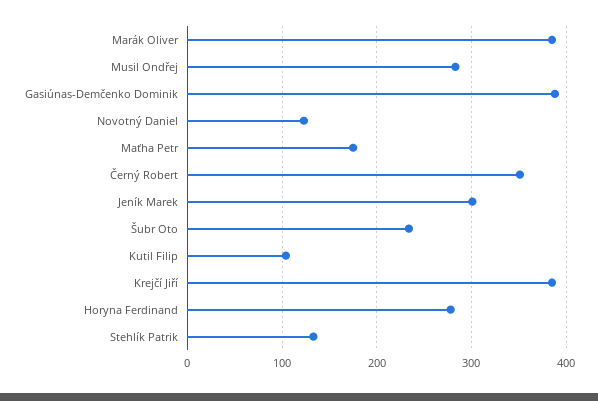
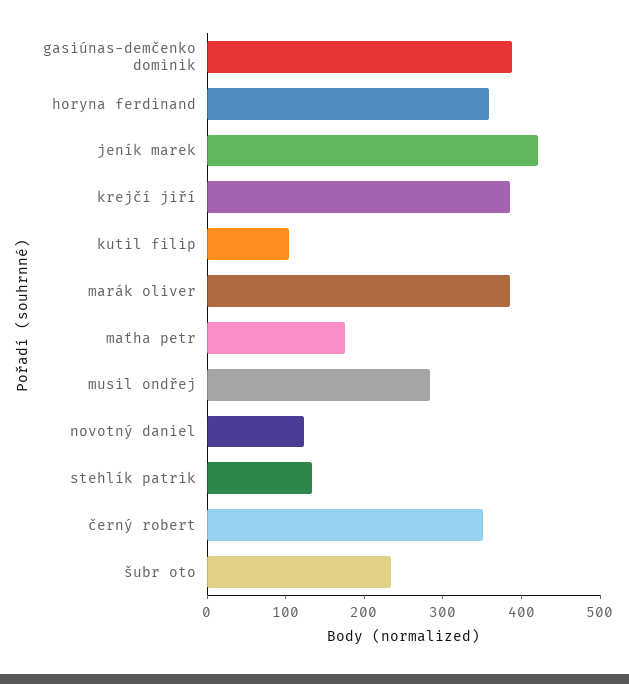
  {
    "Marák Oliver": 390,
    "Musil Ondřej": 280,
    "Gasiúnas-Demčenko Dominik": 390,
    "Novotný Daniel": 120,
    "Maťha Petr": 180,
    "Černý Robert": 350,
-   "Jeník Marek": 300,
+   "Jeník Marek": 420,
    "Šubr Oto": 230,
    "Kutil Filip": 100,
    "Krejčí Jiří": 390,
-   "Horyna Ferdinand": 280,
+   "Horyna Ferdinand": 360,
    "Stehlík Patrik": 130
  }

